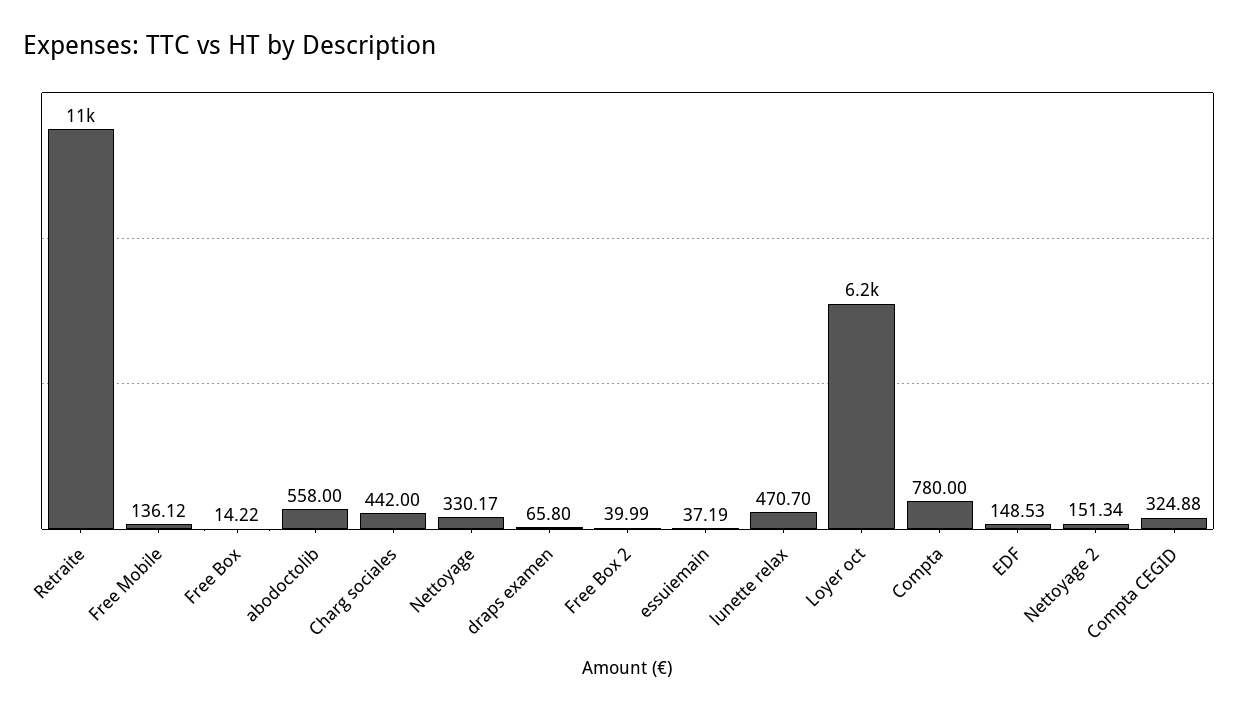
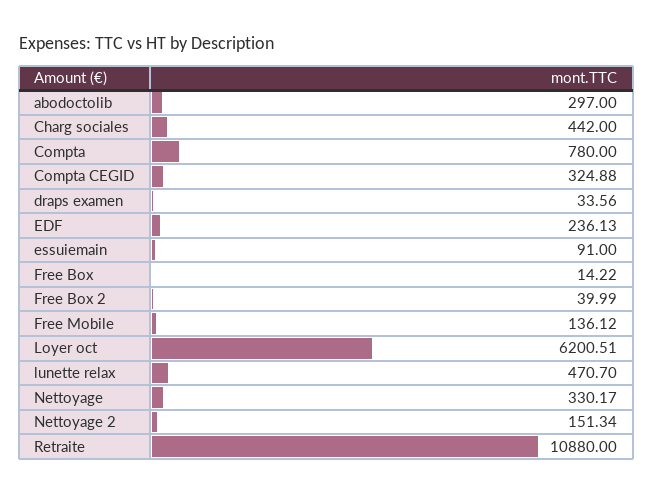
  {
    "Retraite": 10880,
    "Free Mobile": 136.12,
    "Free Box": 14.22,
-   "abodoctolib": 558,
+   "abodoctolib": 297,
    "Charg sociales": 442,
    "Nettoyage": 330.17,
-   "draps examen": 65.8,
+   "draps examen": 33.56,
    "Free Box 2": 39.99,
-   "essuiemain": 37.19,
+   "essuiemain": 91,
    "lunette relax": 470.7,
    "Loyer oct": 6200.51,
    "Compta": 780,
-   "EDF": 148.53,
+   "EDF": 236.13,
    "Nettoyage 2": 151.34,
    "Compta CEGID": 324.88
  }

